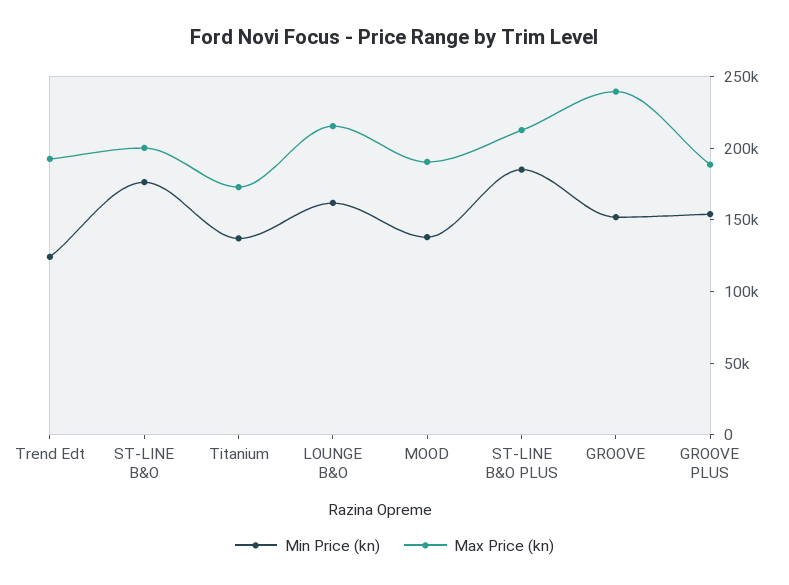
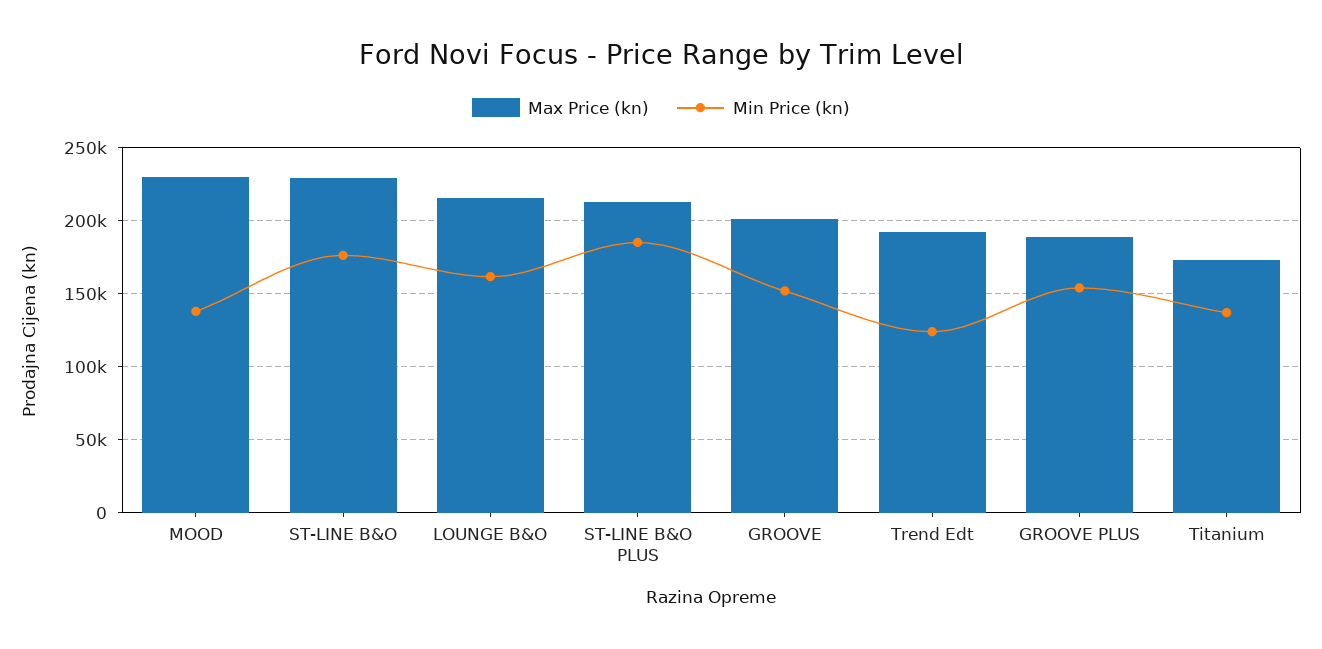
  {
    "Min Price (kn)": {
      "Trend Edt": 125000,
      "ST-LINE B&O": 175000,
      "Titanium": 135000,
      "LOUNGE B&O": 160000,
      "MOOD": 140000,
      "ST-LINE B&O PLUS": 185000,
      "GROOVE": 150000,
      "GROOVE PLUS": 155000
    },
    "Max Price (kn)": {
      "Trend Edt": 190000,
-     "ST-LINE B&O": 200000,
+     "ST-LINE B&O": 230000,
      "Titanium": 175000,
      "LOUNGE B&O": 215000,
-     "MOOD": 190000,
+     "MOOD": 230000,
      "ST-LINE B&O PLUS": 210000,
-     "GROOVE": 240000,
+     "GROOVE": 200000,
      "GROOVE PLUS": 190000
    }
  }

